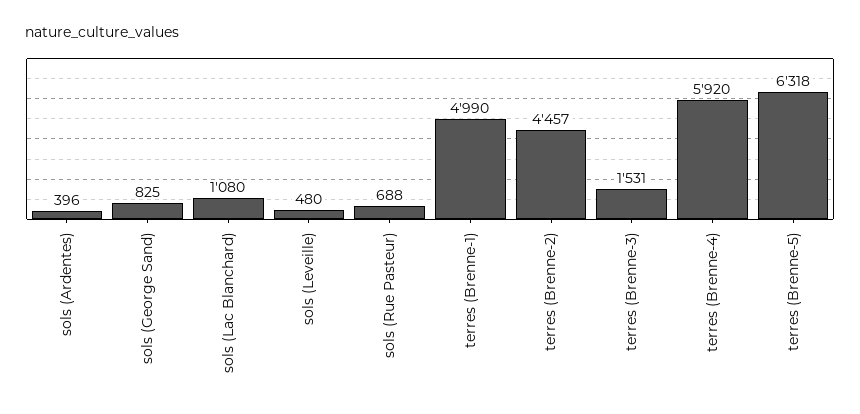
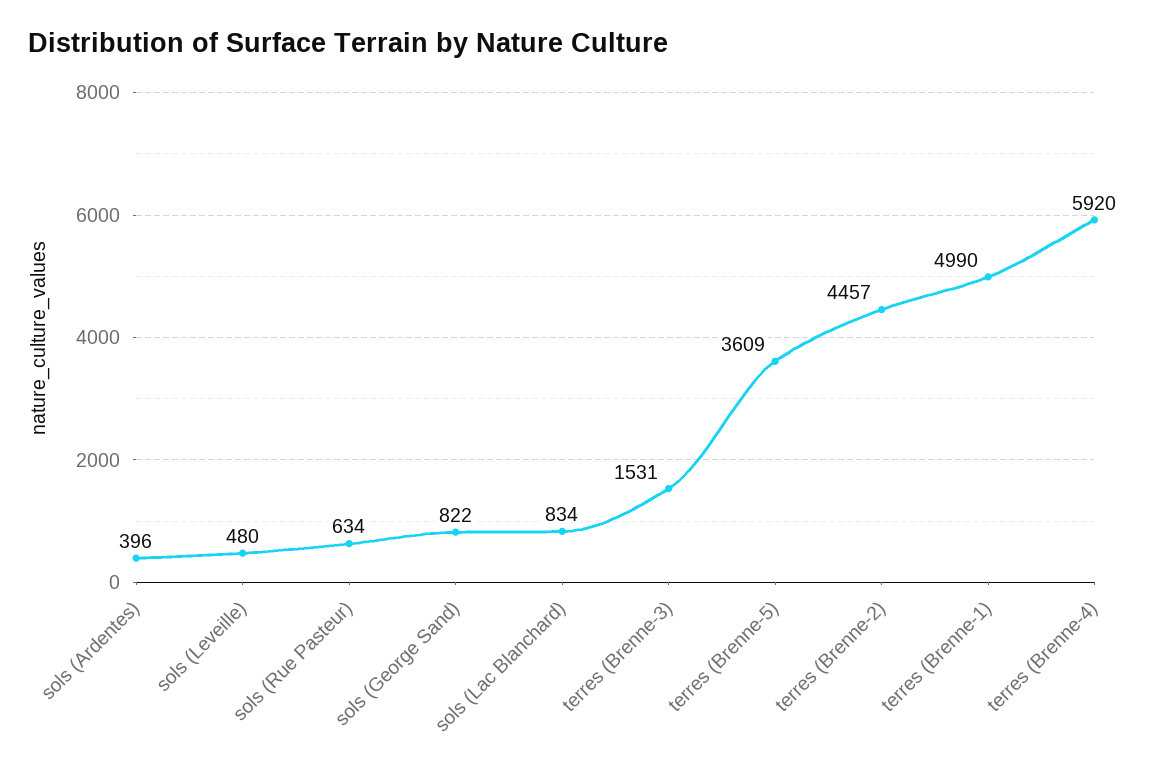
  {
    "sols (Ardentes)": 396,
-   "sols (George Sand)": 825,
+   "sols (George Sand)": 822,
-   "sols (Lac Blanchard)": 1080,
+   "sols (Lac Blanchard)": 834,
    "sols (Leveille)": 480,
-   "sols (Rue Pasteur)": 688,
+   "sols (Rue Pasteur)": 634,
    "terres (Brenne-1)": 4990,
    "terres (Brenne-2)": 4457,
    "terres (Brenne-3)": 1531,
    "terres (Brenne-4)": 5920,
-   "terres (Brenne-5)": 6318
+   "terres (Brenne-5)": 3609
  }

